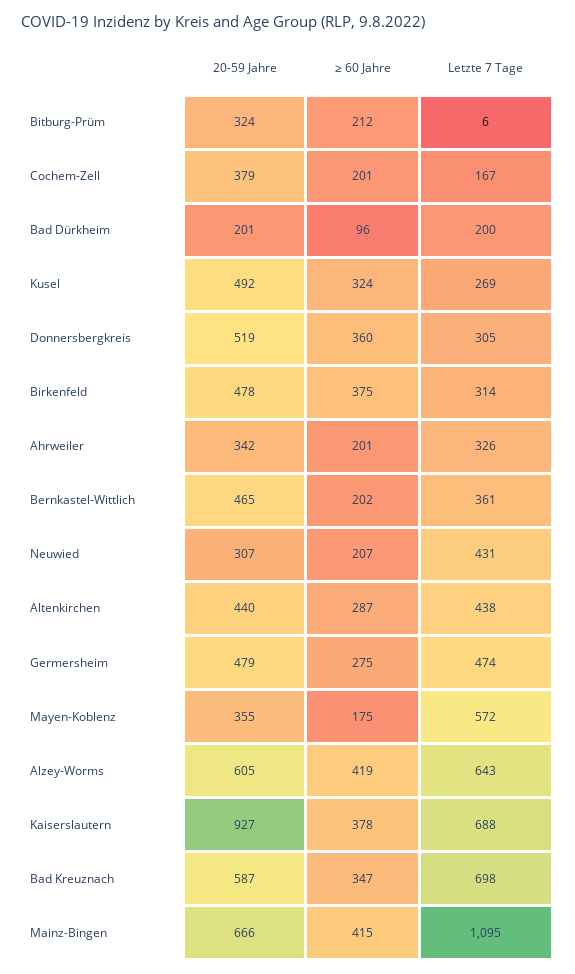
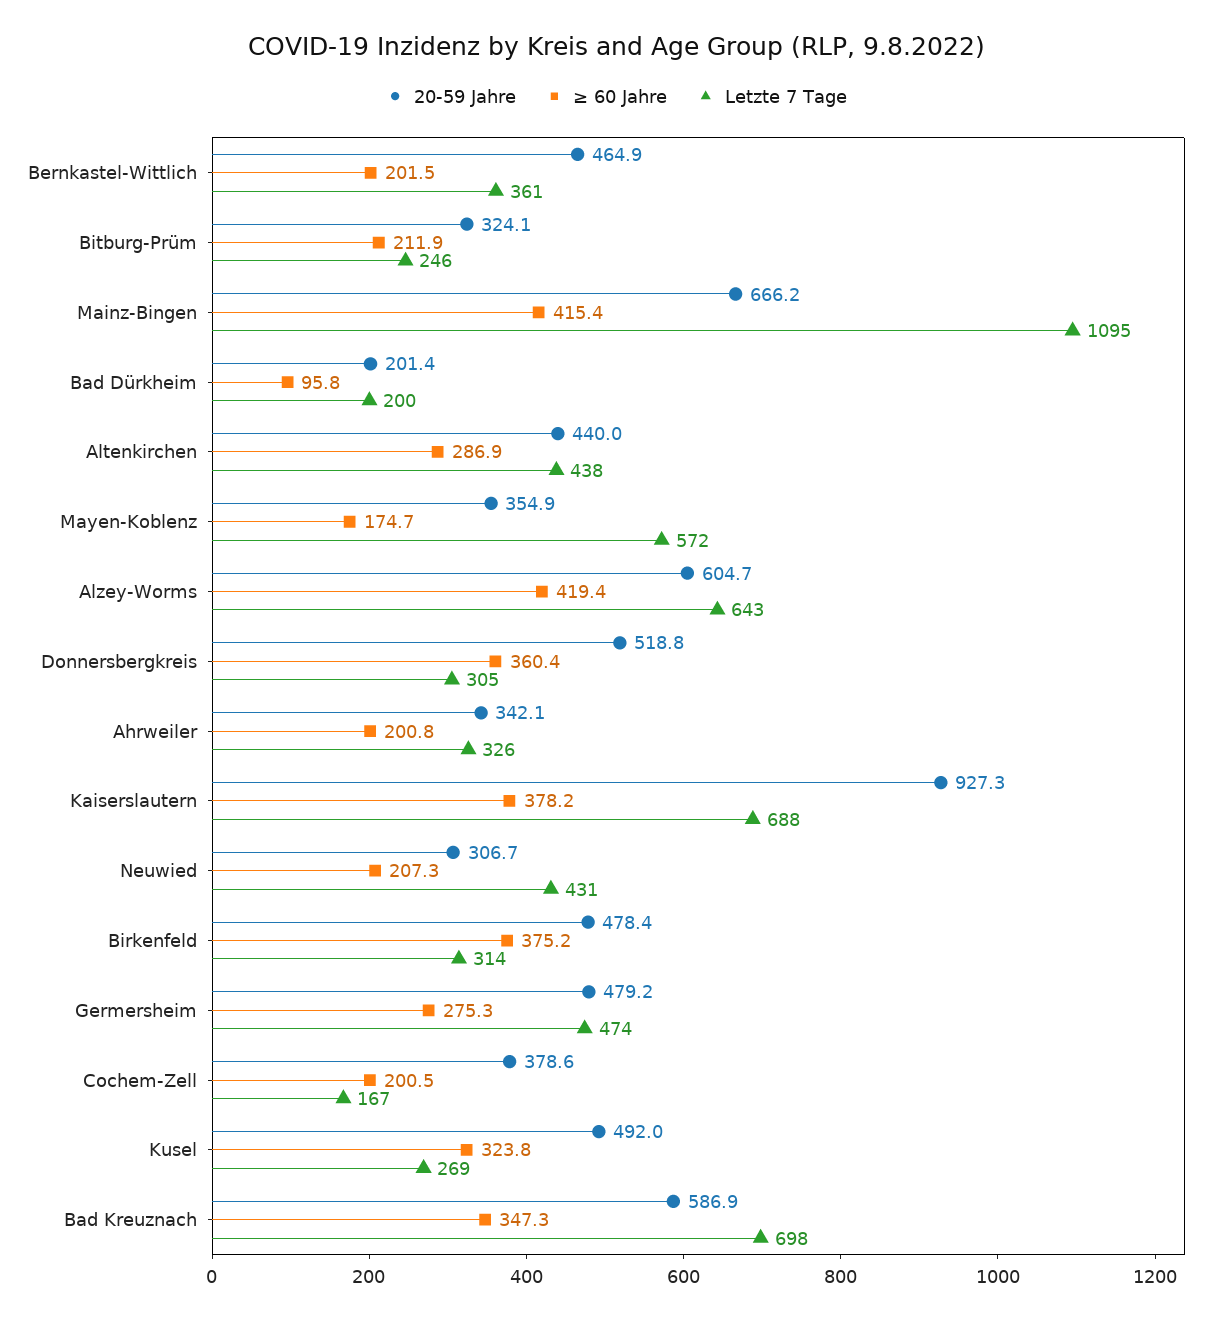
  {
    "20-59 Jahre": {
      "Bitburg-Prüm": 324.1,
      "Cochem-Zell": 378.6,
      "Bad Dürkheim": 201.4,
      "Kusel": 492,
      "Donnersbergkreis": 518.8,
      "Birkenfeld": 478.4,
      "Ahrweiler": 342.1,
      "Bernkastel-Wittlich": 464.9,
      "Neuwied": 306.7,
      "Altenkirchen": 440,
      "Germersheim": 479.2,
      "Mayen-Koblenz": 354.9,
      "Alzey-Worms": 604.7,
      "Kaiserslautern": 927.3,
      "Bad Kreuznach": 586.9,
      "Mainz-Bingen": 666.2
    },
    "≥ 60 Jahre": {
      "Bitburg-Prüm": 211.9,
      "Cochem-Zell": 200.5,
      "Bad Dürkheim": 95.8,
      "Kusel": 323.8,
      "Donnersbergkreis": 360.4,
      "Birkenfeld": 375.2,
      "Ahrweiler": 200.8,
      "Bernkastel-Wittlich": 201.5,
      "Neuwied": 207.3,
      "Altenkirchen": 286.9,
      "Germersheim": 275.3,
      "Mayen-Koblenz": 174.7,
      "Alzey-Worms": 419.4,
      "Kaiserslautern": 378.2,
      "Bad Kreuznach": 347.3,
      "Mainz-Bingen": 415.4
    },
    "Letzte 7 Tage": {
-     "Bitburg-Prüm": 6,
+     "Bitburg-Prüm": 246,
      "Cochem-Zell": 167,
      "Bad Dürkheim": 200,
      "Kusel": 269,
      "Donnersbergkreis": 305,
      "Birkenfeld": 314,
      "Ahrweiler": 326,
      "Bernkastel-Wittlich": 361,
      "Neuwied": 431,
      "Altenkirchen": 438,
      "Germersheim": 474,
      "Mayen-Koblenz": 572,
      "Alzey-Worms": 643,
      "Kaiserslautern": 688,
      "Bad Kreuznach": 698,
      "Mainz-Bingen": 1095
    }
  }

